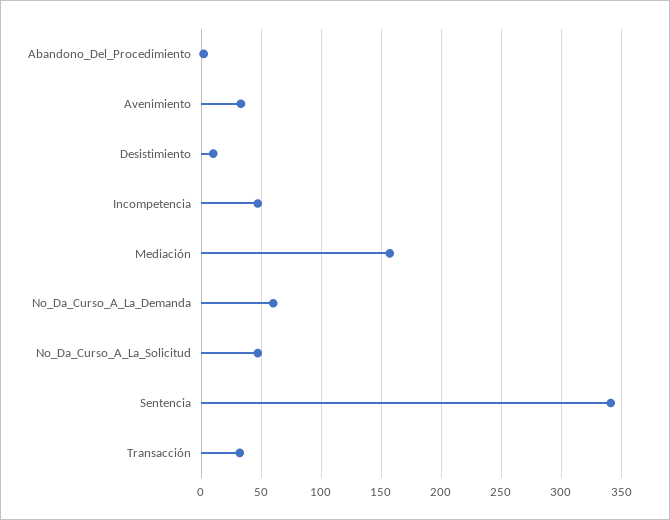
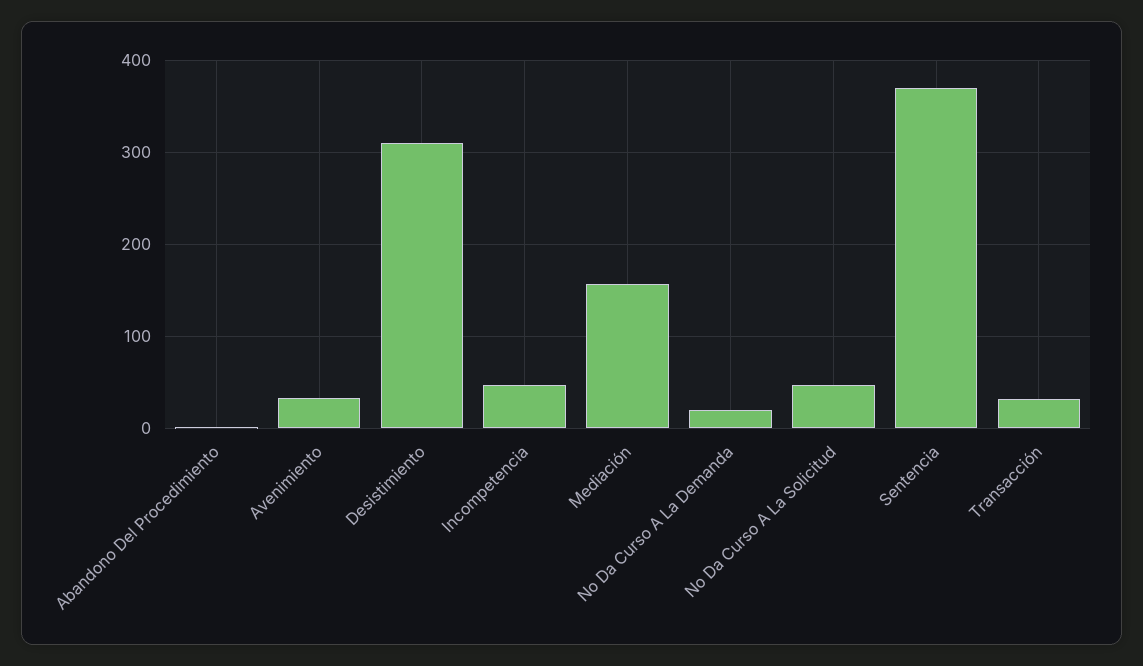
  {
    "Abandono_Del_Procedimiento": 0,
    "Avenimiento": 35,
-   "Desistimiento": 10,
+   "Desistimiento": 310,
    "Incompetencia": 45,
    "Mediación": 155,
-   "No_Da_Curso_A_La_Demanda": 60,
+   "No_Da_Curso_A_La_Demanda": 20,
    "No_Da_Curso_A_La_Solicitud": 45,
-   "Sentencia": 340,
+   "Sentencia": 370,
    "Transacción": 30
  }

